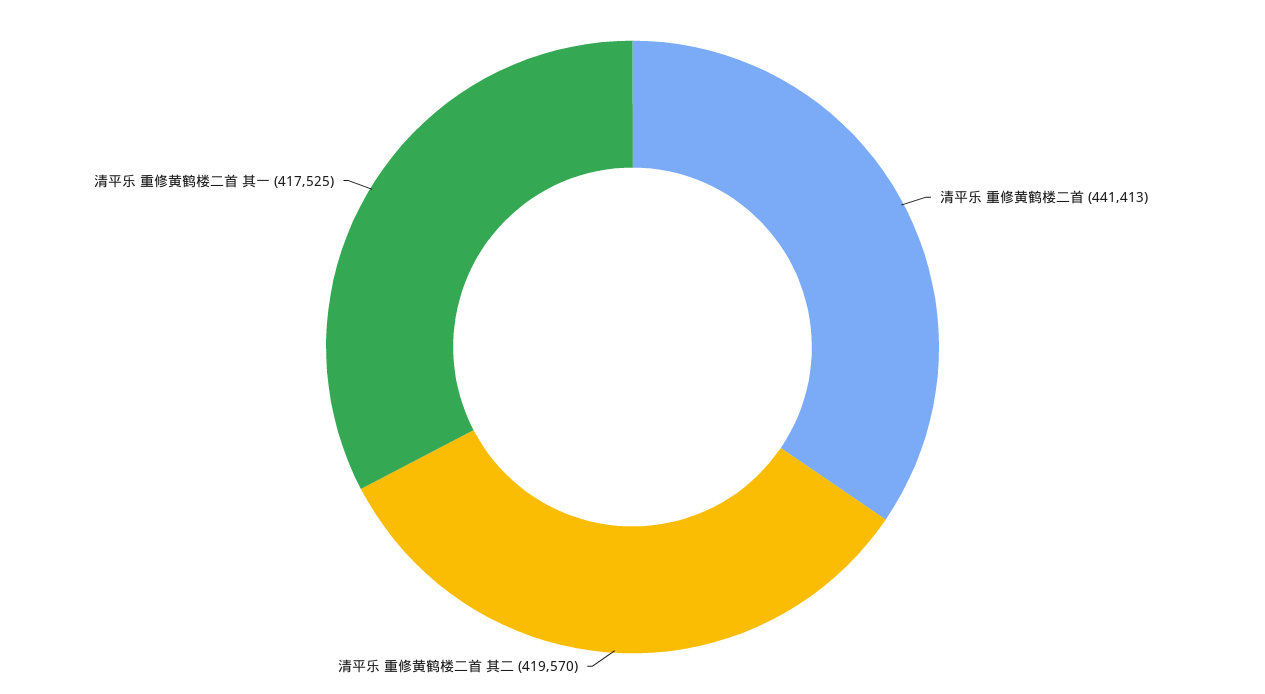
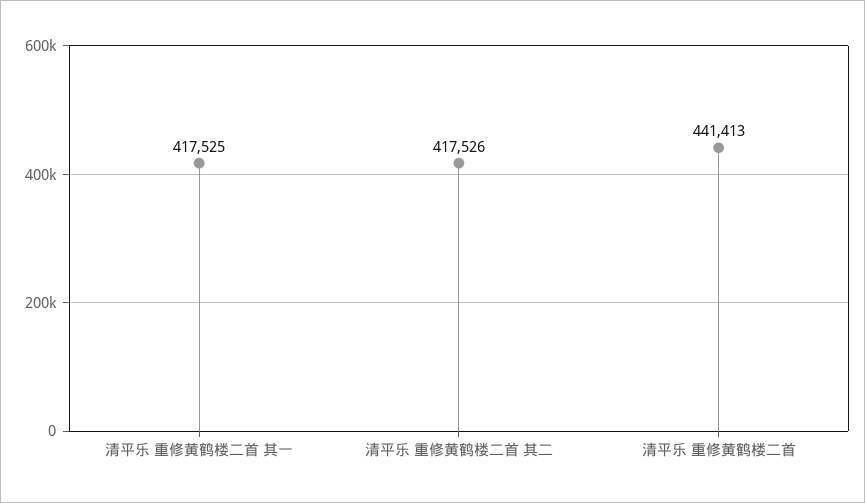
  {
    "清平乐 重修黄鹤楼二首": 441413,
-   "清平乐 重修黄鹤楼二首 其二": 419570,
+   "清平乐 重修黄鹤楼二首 其二": 417526,
    "清平乐 重修黄鹤楼二首 其一": 417525
  }

